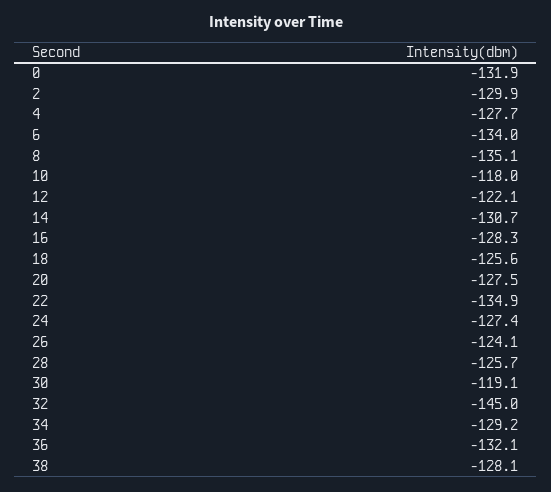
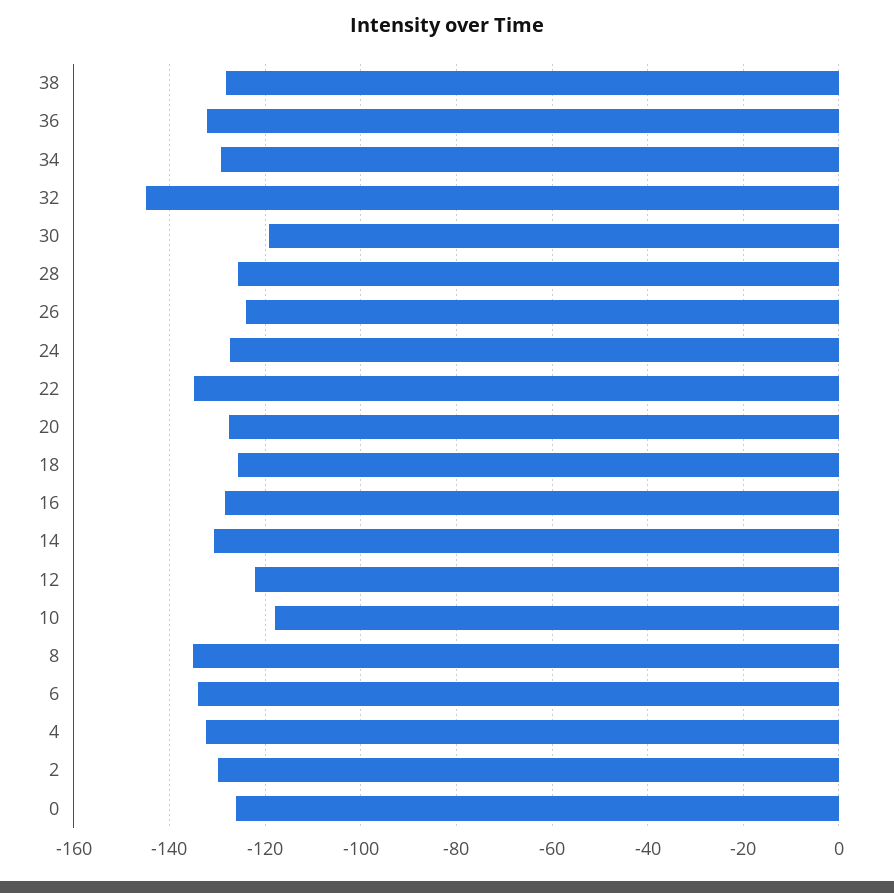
  {
-   "0": -131.9,
+   "0": -126,
    "2": -129.9,
-   "4": -127.7,
+   "4": -132,
    "6": -134,
    "8": -135.1,
    "10": -118,
    "12": -122.1,
    "14": -130.7,
    "16": -128.3,
    "18": -125.6,
    "20": -127.5,
    "22": -134.9,
    "24": -127.4,
    "26": -124.1,
    "28": -125.7,
    "30": -119.1,
    "32": -145,
    "34": -129.2,
    "36": -132.1,
    "38": -128.1
  }

